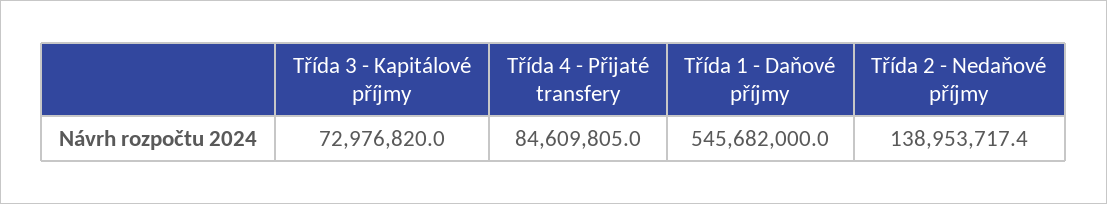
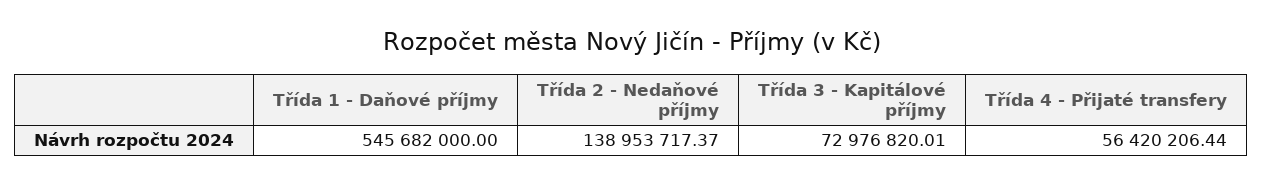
  {
    "Třída 3 - Kapitálové příjmy": 72976820.01,
-   "Třída 4 - Přijaté transfery": 84609805,
+   "Třída 4 - Přijaté transfery": 56420206.44,
    "Třída 1 - Daňové příjmy": 545682000,
    "Třída 2 - Nedaňové příjmy": 138953717.37
  }

